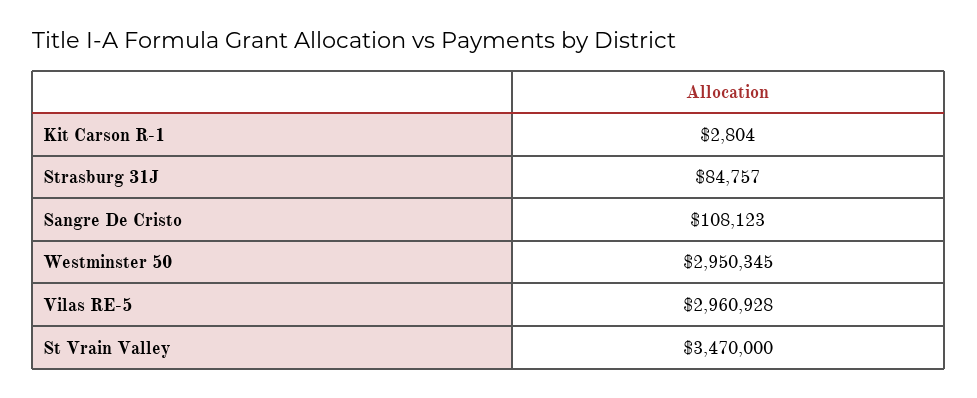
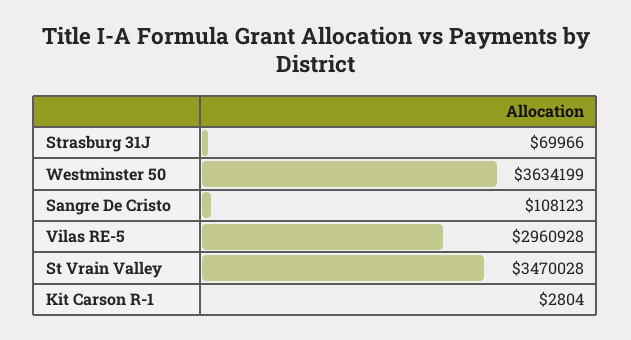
  {
    "Kit Carson R-1": 2804,
-   "Strasburg 31J": 84757,
+   "Strasburg 31J": 69966,
    "Sangre De Cristo": 108123,
-   "Westminster 50": 2950345,
+   "Westminster 50": 3634199,
    "Vilas RE-5": 2960928,
-   "St Vrain Valley": 3470000
+   "St Vrain Valley": 3470028
  }

